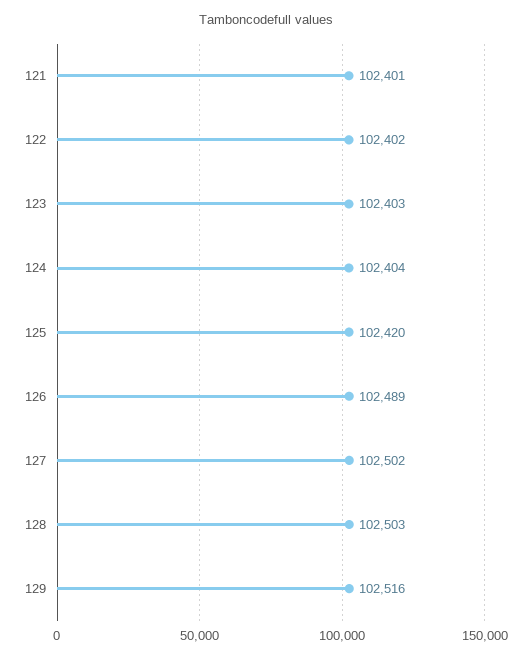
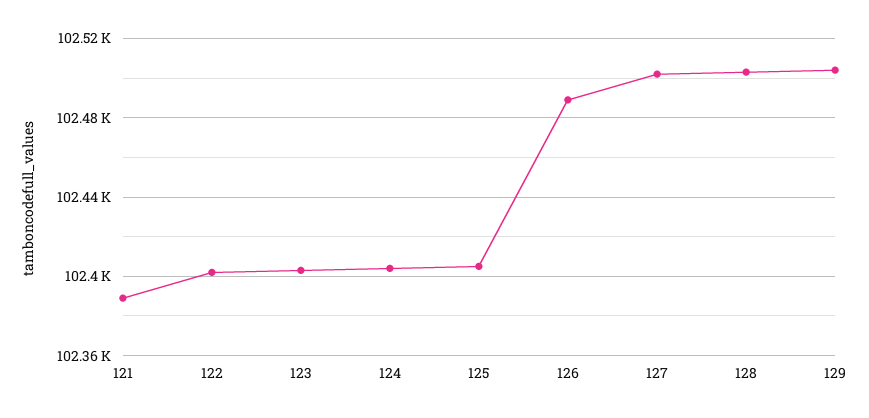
  {
-   "121": 102401,
+   "121": 102390,
    "122": 102402,
    "123": 102403,
    "124": 102404,
-   "125": 102420,
+   "125": 102405,
    "126": 102489,
    "127": 102502,
    "128": 102503,
-   "129": 102516
+   "129": 102505
  }

